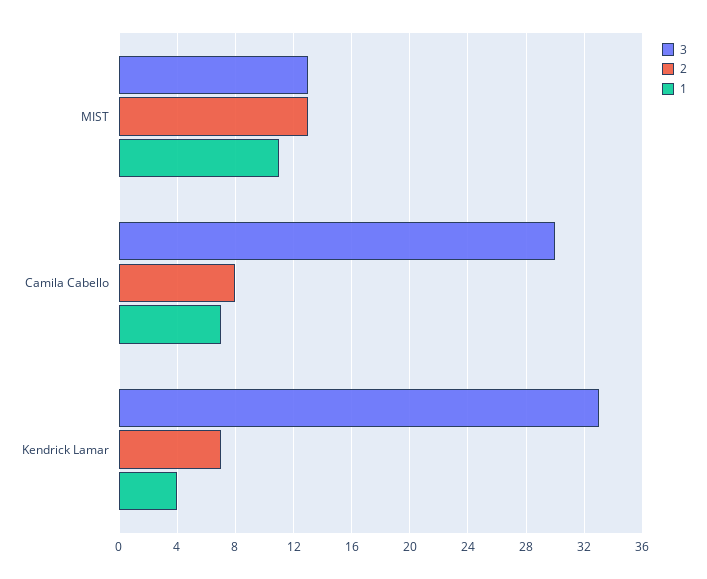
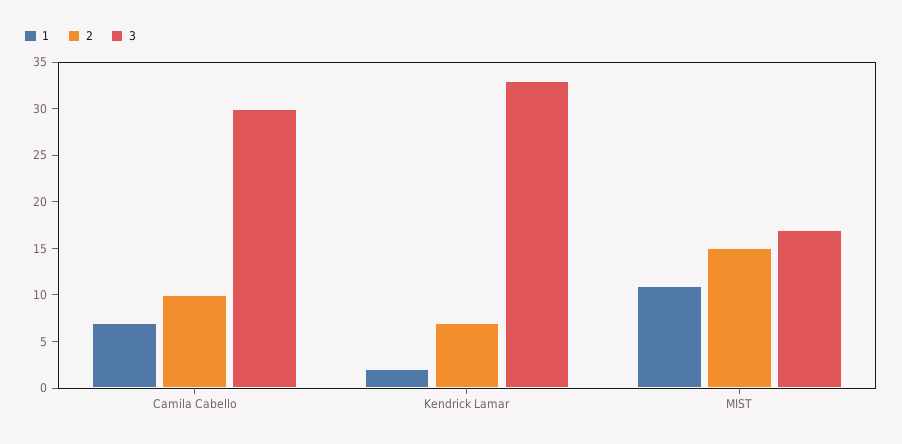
  {
    "3": {
-     "MIST": 13,
+     "MIST": 17,
      "Camila Cabello": 30,
      "Kendrick Lamar": 33
    },
    "2": {
-     "MIST": 13,
+     "MIST": 15,
-     "Camila Cabello": 8,
+     "Camila Cabello": 10,
      "Kendrick Lamar": 7
    },
    "1": {
      "MIST": 11,
      "Camila Cabello": 7,
-     "Kendrick Lamar": 4
+     "Kendrick Lamar": 2
    }
  }

